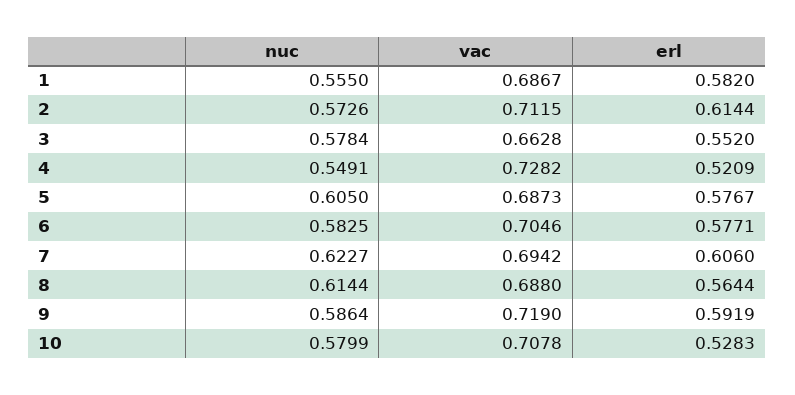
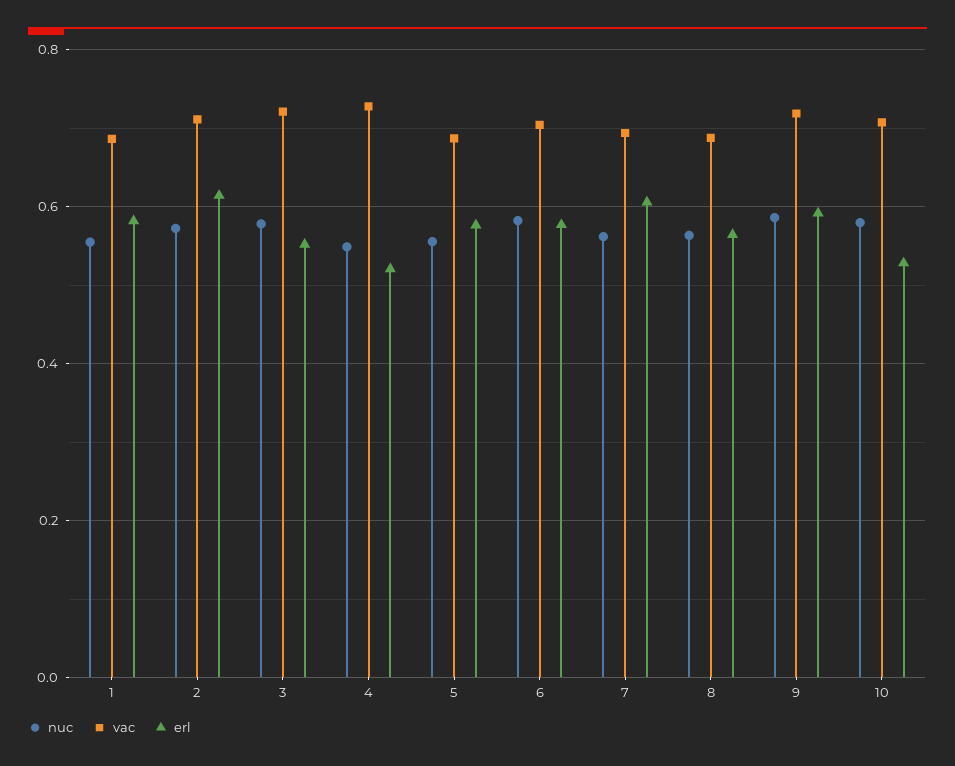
  {
    "nuc": {
      "1": 0.555,
      "2": 0.5726,
      "3": 0.5784,
      "4": 0.5491,
-     "5": 0.605,
+     "5": 0.56,
      "6": 0.5825,
-     "7": 0.6227,
+     "7": 0.56,
-     "8": 0.6144,
+     "8": 0.56,
      "9": 0.5864,
      "10": 0.5799
    },
    "vac": {
      "1": 0.6867,
      "2": 0.7115,
-     "3": 0.6628,
+     "3": 0.72,
      "4": 0.7282,
      "5": 0.6873,
      "6": 0.7046,
      "7": 0.6942,
      "8": 0.688,
      "9": 0.719,
      "10": 0.7078
    },
    "erl": {
      "1": 0.582,
      "2": 0.6144,
      "3": 0.552,
      "4": 0.5209,
      "5": 0.5767,
      "6": 0.5771,
      "7": 0.606,
      "8": 0.5644,
      "9": 0.5919,
      "10": 0.5283
    }
  }

